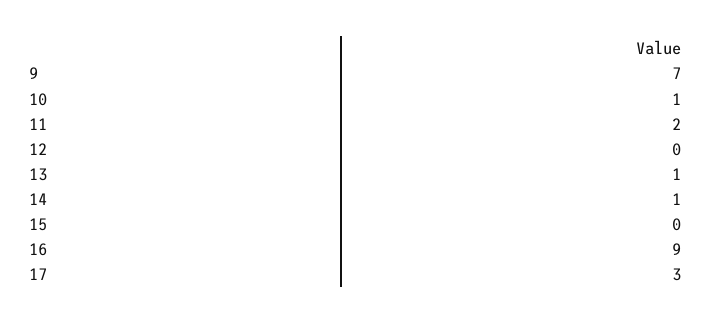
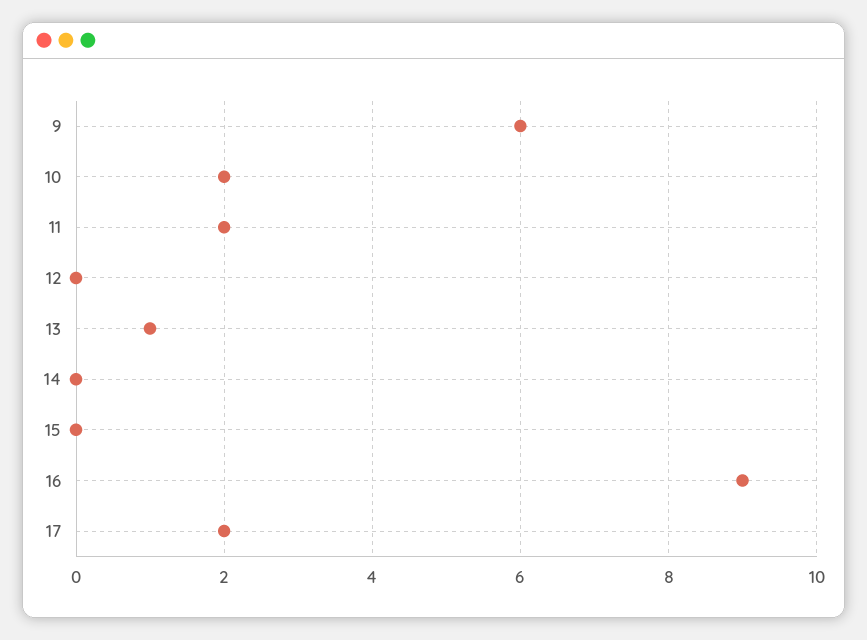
  {
-   "9": 7,
+   "9": 6,
-   "10": 1,
+   "10": 2,
    "11": 2,
    "12": 0,
    "13": 1,
-   "14": 1,
+   "14": 0,
    "15": 0,
    "16": 9,
-   "17": 3
+   "17": 2
  }

